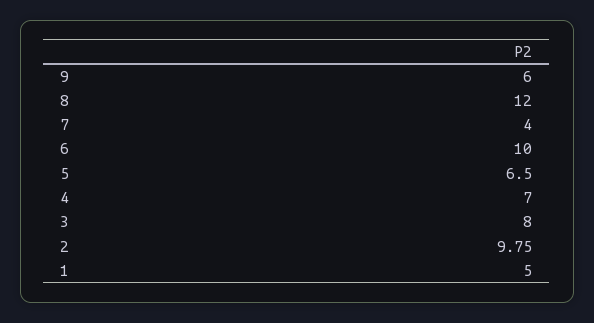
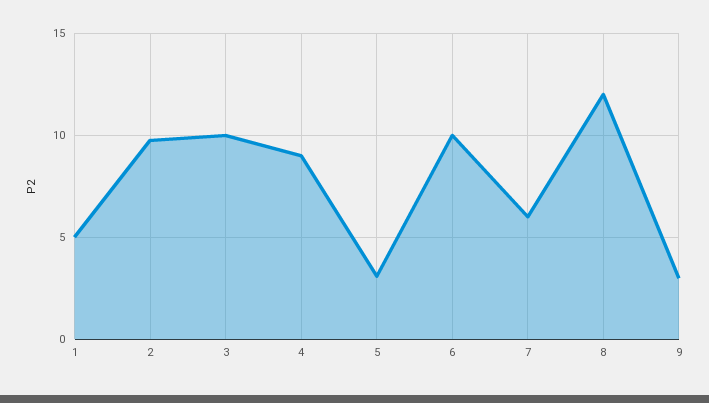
  {
-   "9": 6,
+   "9": 3,
    "8": 12,
-   "7": 4,
+   "7": 6,
    "6": 10,
-   "5": 6.5,
+   "5": 3,
-   "4": 7,
+   "4": 9,
-   "3": 8,
+   "3": 10,
    "2": 9.75,
    "1": 5
  }

